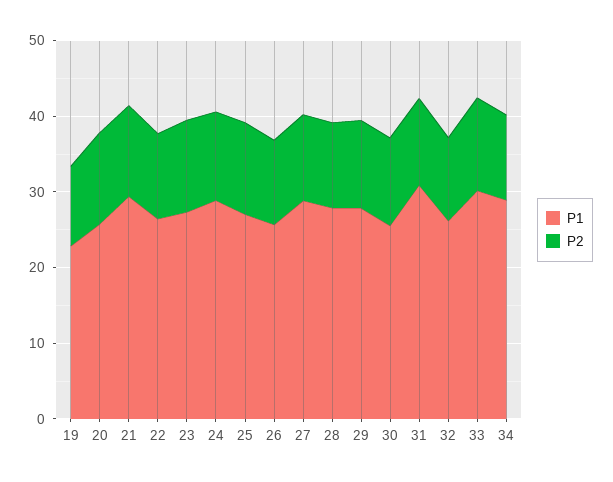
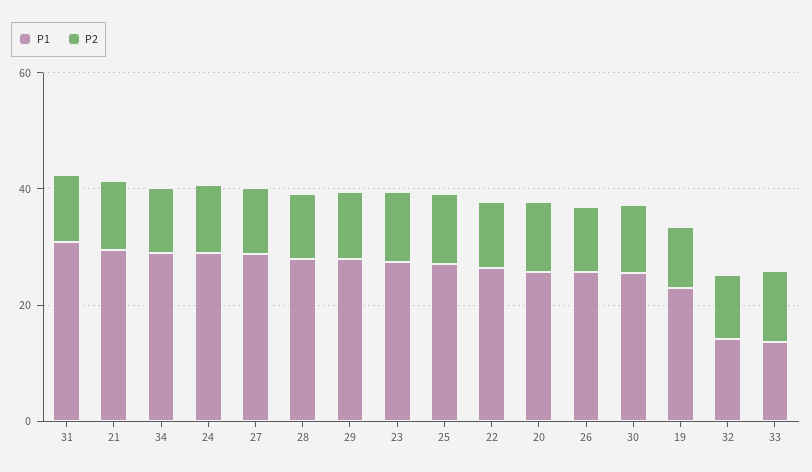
  {
    "P1": {
      "19": 22,
      "20": 26,
      "21": 30,
      "22": 26,
      "23": 28,
      "24": 28,
      "25": 28,
      "26": 26,
      "27": 28,
      "28": 28,
      "29": 28,
      "30": 26,
      "31": 30,
-     "32": 26,
+     "32": 15,
-     "33": 30,
+     "33": 15,
      "34": 28
    },
    "P2": {
      "19": 10,
      "20": 12,
      "21": 12,
      "22": 12,
      "23": 12,
      "24": 12,
      "25": 12,
      "26": 12,
      "27": 12,
      "28": 12,
      "29": 12,
      "30": 12,
      "31": 12,
      "32": 10,
      "33": 12,
      "34": 12
    }
  }

